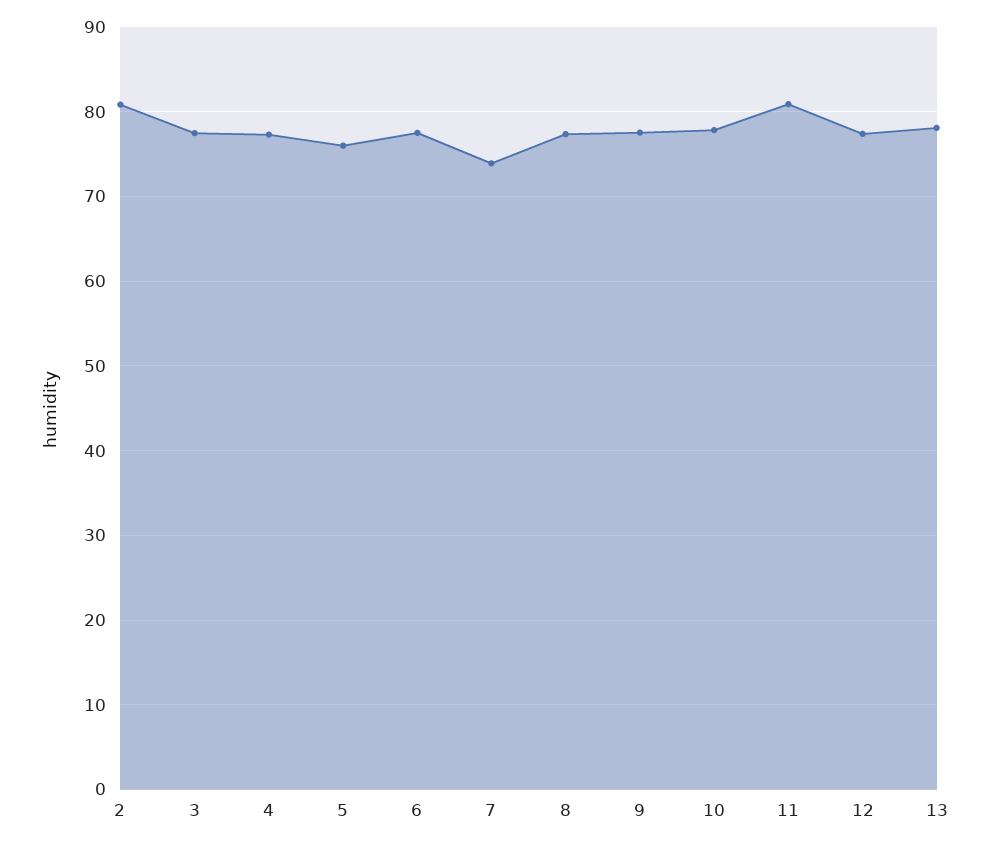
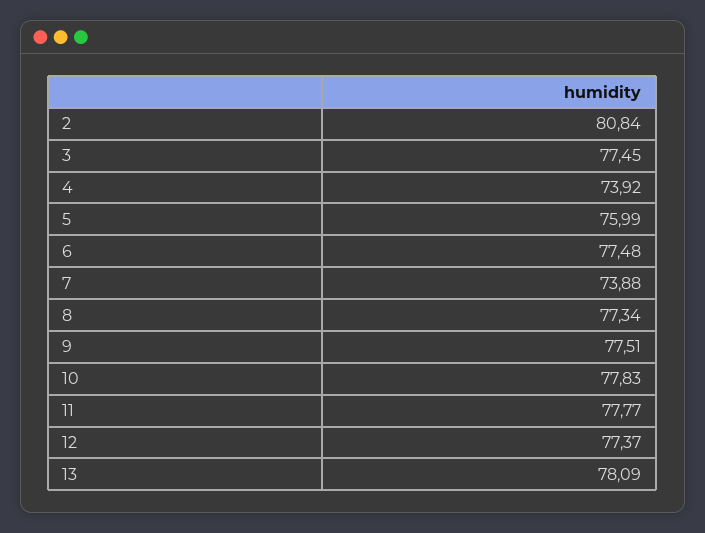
  {
    "2": 80.84,
    "3": 77.45,
-   "4": 77,
+   "4": 73.92,
    "5": 75.99,
    "6": 77.48,
    "7": 73.88,
    "8": 77.34,
    "9": 77.51,
    "10": 77.83,
-   "11": 81,
+   "11": 77.77,
    "12": 77.37,
    "13": 78.09
  }

